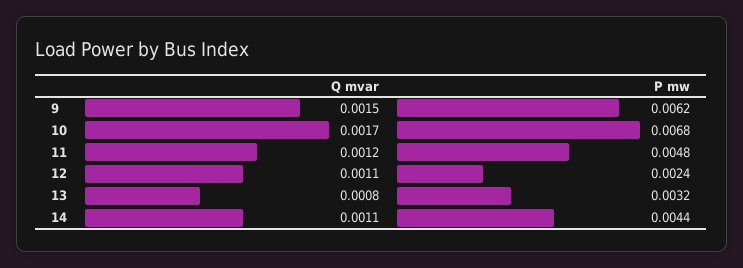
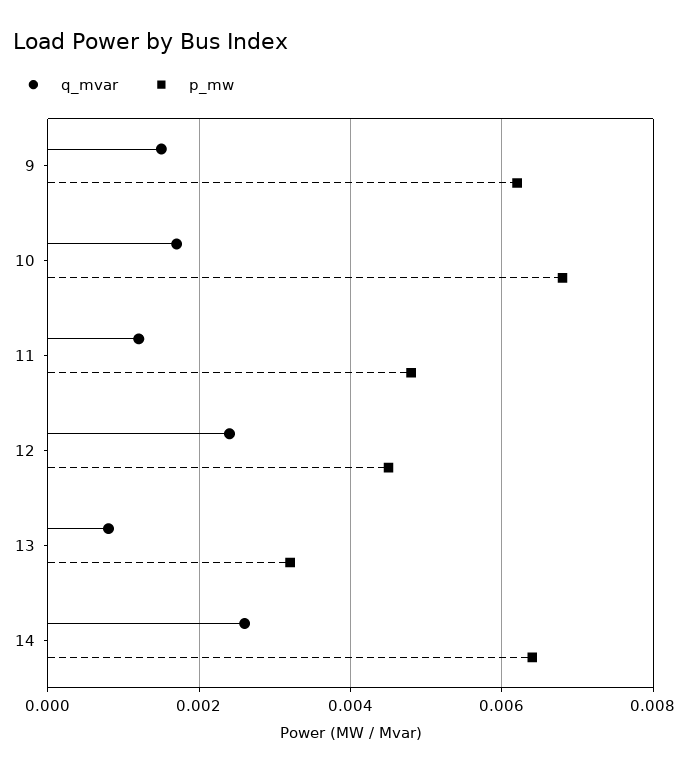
  {
    "Q mvar": {
      "9": 0.0015,
      "10": 0.0017,
      "11": 0.0012,
-     "12": 0.0011,
+     "12": 0.0025,
      "13": 0.0008,
-     "14": 0.0011
+     "14": 0.0025
    },
    "P mw": {
      "9": 0.0062,
      "10": 0.0068,
      "11": 0.0048,
-     "12": 0.0024,
+     "12": 0.0045,
      "13": 0.0032,
-     "14": 0.0044
+     "14": 0.0065
    }
  }

